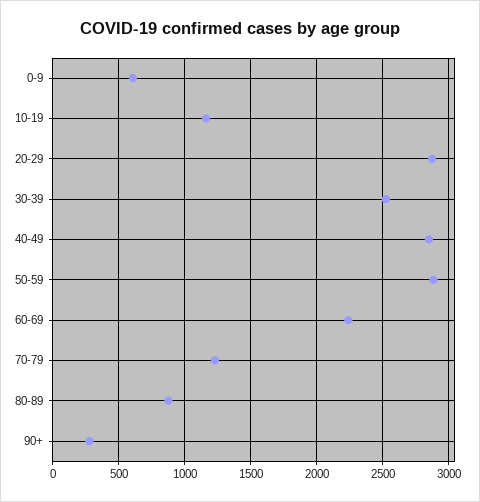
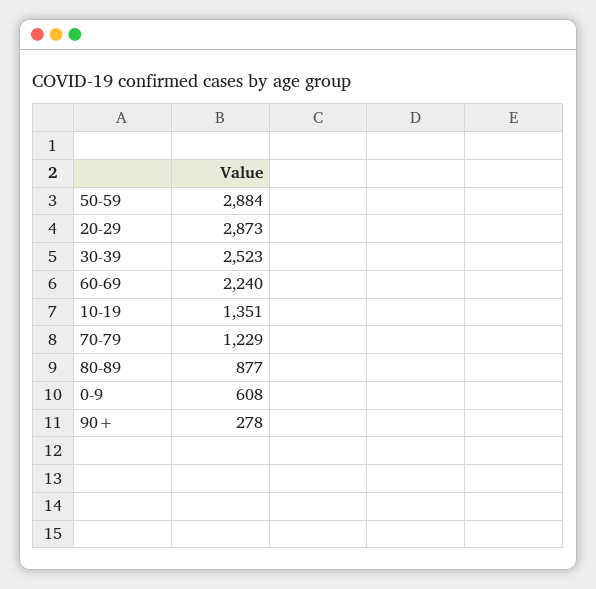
  {
    "0-9": 608,
-   "10-19": 1150,
+   "10-19": 1351,
    "20-29": 2873,
    "30-39": 2523,
-   "40-49": 2850,
    "50-59": 2884,
    "60-69": 2240,
    "70-79": 1229,
    "80-89": 877,
    "90+": 278
  }

